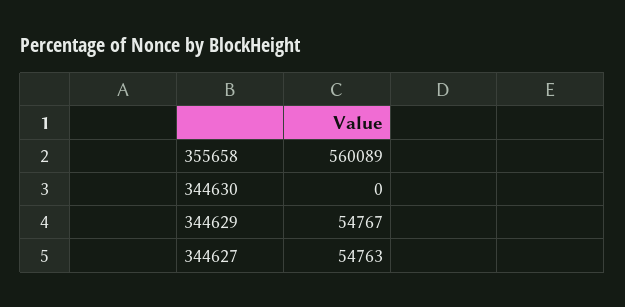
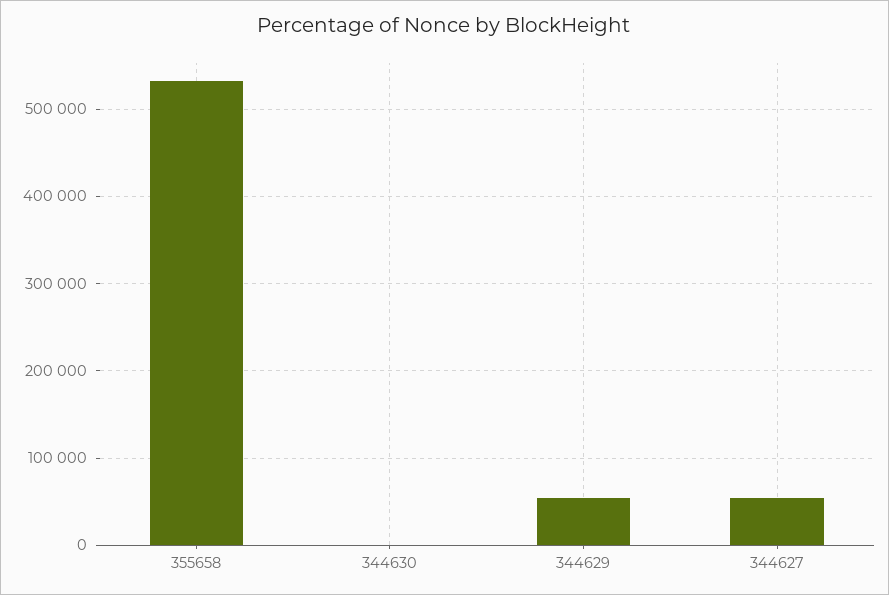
  {
-   "355658": 560089,
+   "355658": 530000,
    "344630": 0,
    "344629": 54767,
    "344627": 54763
  }

